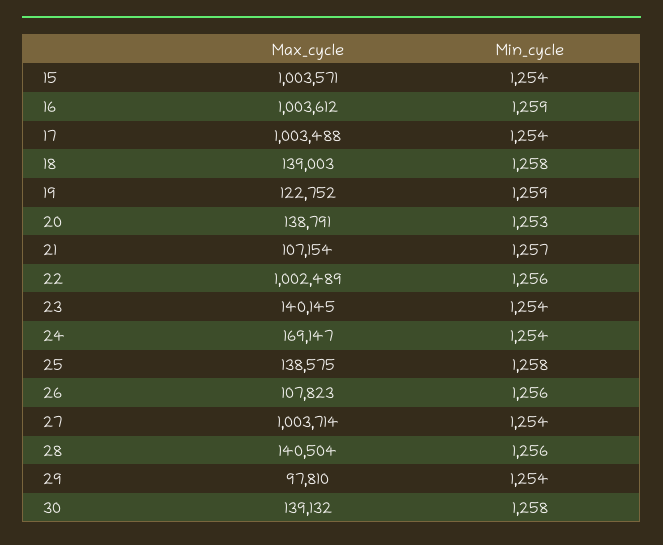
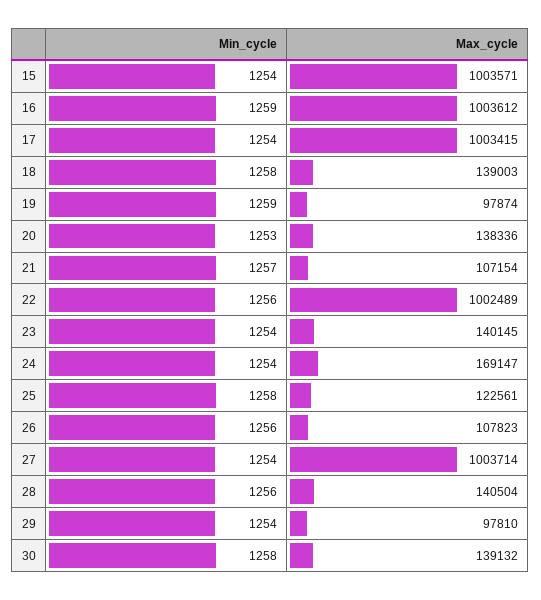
  {
    "Max_cycle": {
      "15": 1003571,
      "16": 1003612,
-     "17": 1003488,
+     "17": 1003415,
      "18": 139003,
-     "19": 122752,
+     "19": 97874,
-     "20": 138791,
+     "20": 138336,
      "21": 107154,
      "22": 1002489,
      "23": 140145,
      "24": 169147,
-     "25": 138575,
+     "25": 122561,
      "26": 107823,
      "27": 1003714,
      "28": 140504,
      "29": 97810,
      "30": 139132
    },
    "Min_cycle": {
      "15": 1254,
      "16": 1259,
      "17": 1254,
      "18": 1258,
      "19": 1259,
      "20": 1253,
      "21": 1257,
      "22": 1256,
      "23": 1254,
      "24": 1254,
      "25": 1258,
      "26": 1256,
      "27": 1254,
      "28": 1256,
      "29": 1254,
      "30": 1258
    }
  }

